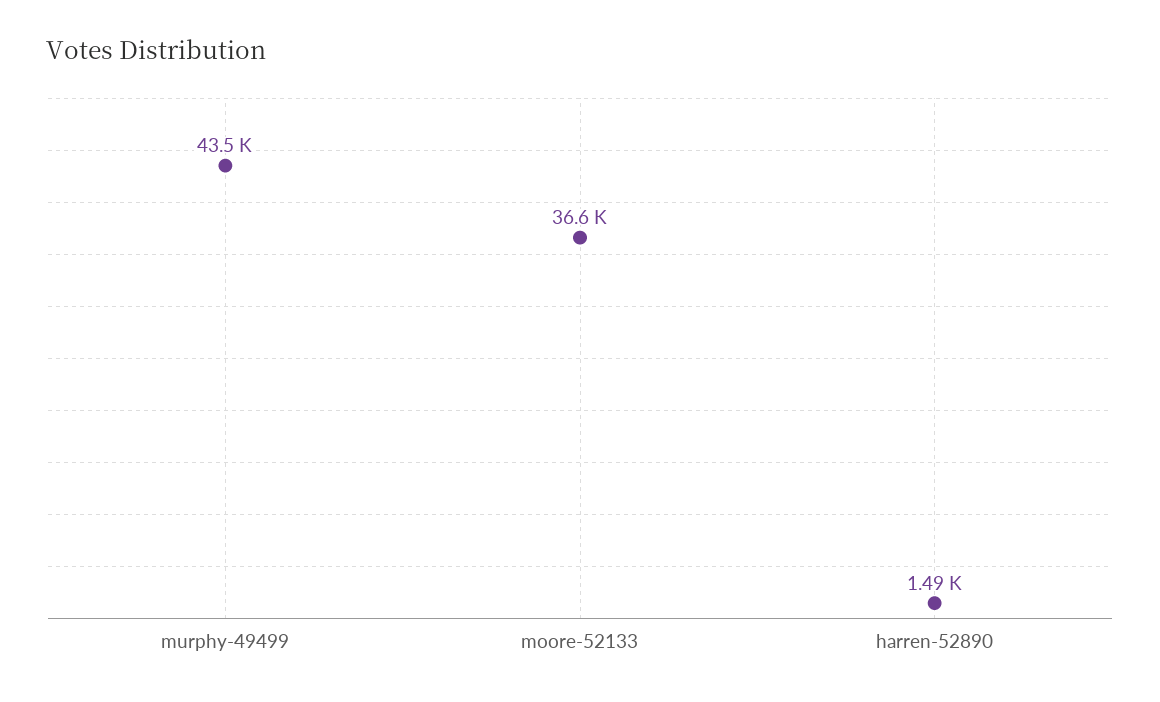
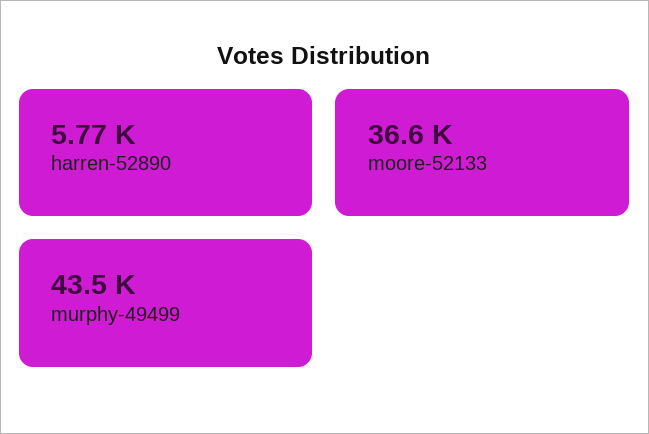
  {
    "murphy-49499": 43500,
    "moore-52133": 36600,
-   "harren-52890": 1490
+   "harren-52890": 5770
  }

